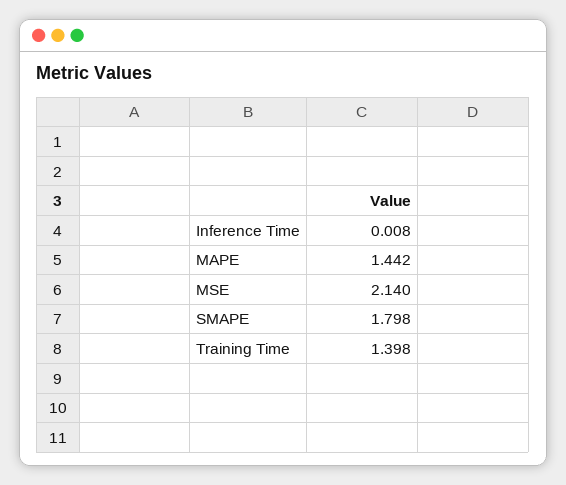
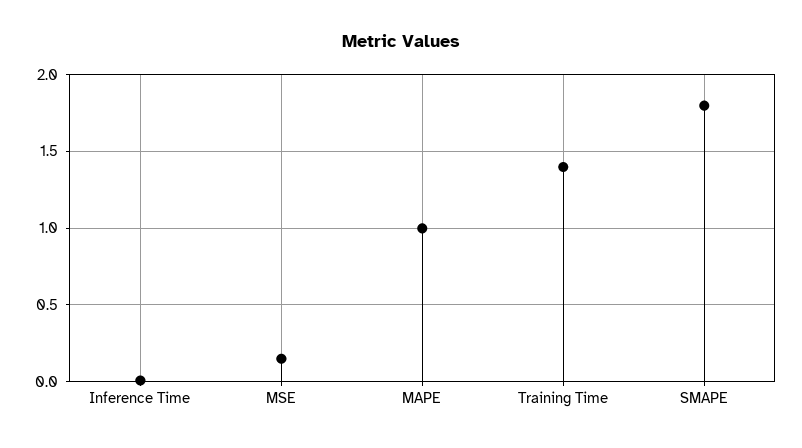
  {
    "Inference Time": 0.008,
-   "MAPE": 1.442,
+   "MAPE": 1,
-   "MSE": 2.14,
+   "MSE": 0.15,
    "SMAPE": 1.798,
    "Training Time": 1.398
  }

